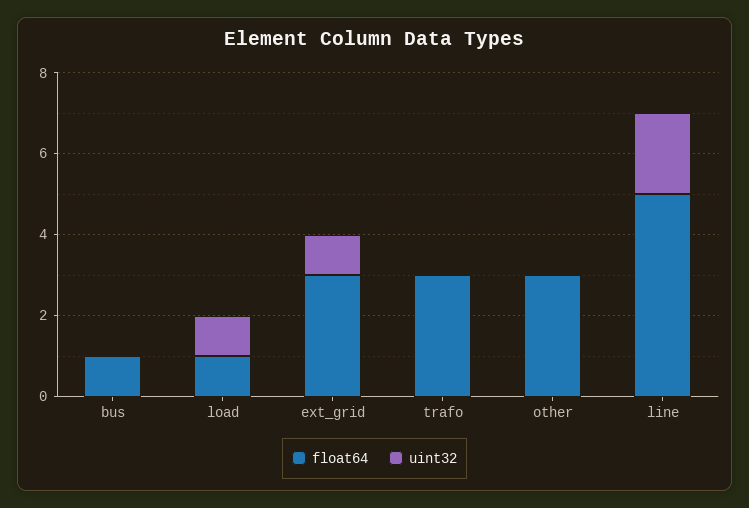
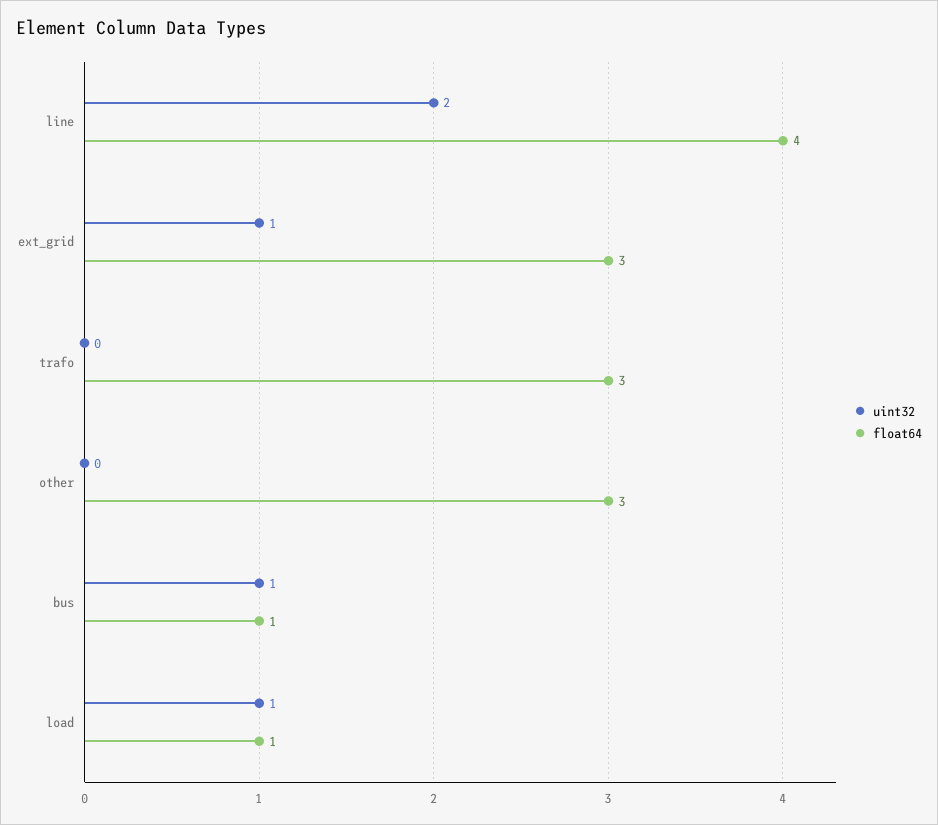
  {
    "float64": {
      "bus": 1,
      "load": 1,
      "ext_grid": 3,
      "trafo": 3,
      "other": 3,
-     "line": 5
+     "line": 4
    },
    "uint32": {
-     "bus": 0,
+     "bus": 1,
      "load": 1,
      "ext_grid": 1,
      "trafo": 0,
      "other": 0,
      "line": 2
    }
  }

